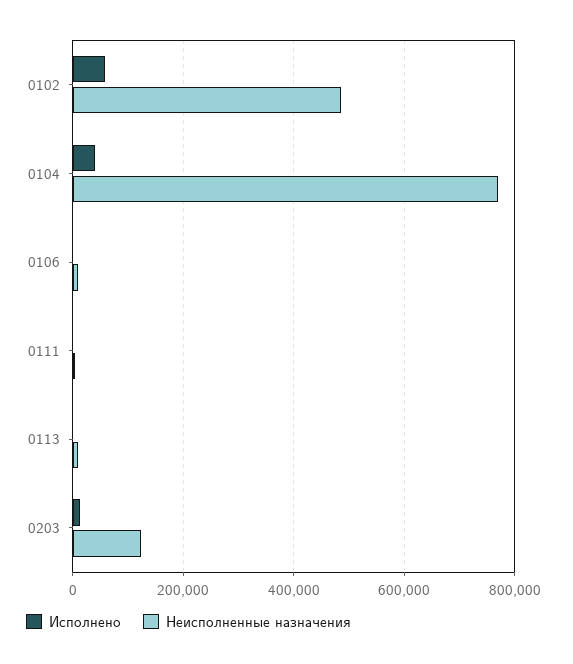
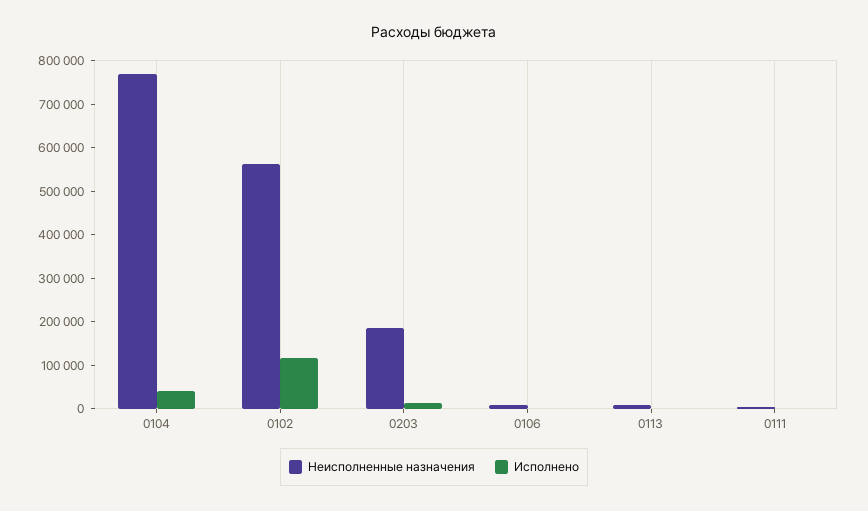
  {
    "Исполнено": {
-     "0102": 60000,
+     "0102": 120000,
      "0104": 40000,
      "0106": 0,
      "0111": 0,
      "0113": 0,
      "0203": 20000
    },
    "Неисполненные назначения": {
-     "0102": 480000,
+     "0102": 560000,
      "0104": 760000,
      "0106": 20000,
      "0111": 0,
      "0113": 20000,
-     "0203": 120000
+     "0203": 180000
    }
  }

